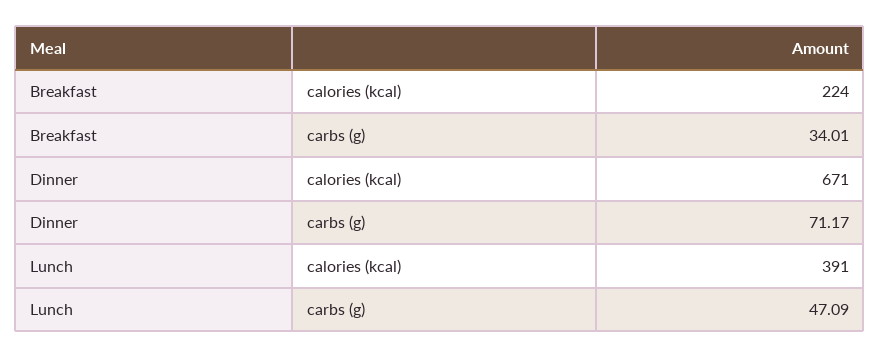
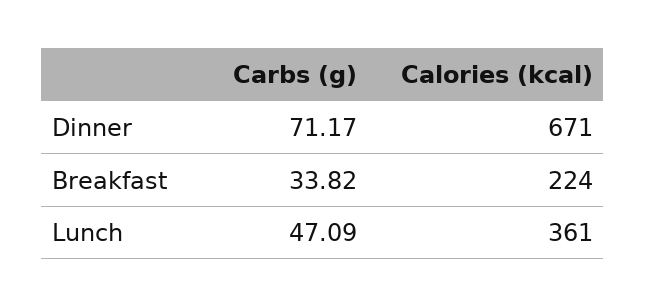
  {
    "Breakfast": {
      "calories (kcal)": 224,
-     "carbs (g)": 34.01
+     "carbs (g)": 33.82
    },
    "Dinner": {
      "calories (kcal)": 671,
      "carbs (g)": 71.17
    },
    "Lunch": {
-     "calories (kcal)": 391,
+     "calories (kcal)": 361,
      "carbs (g)": 47.09
    }
  }

